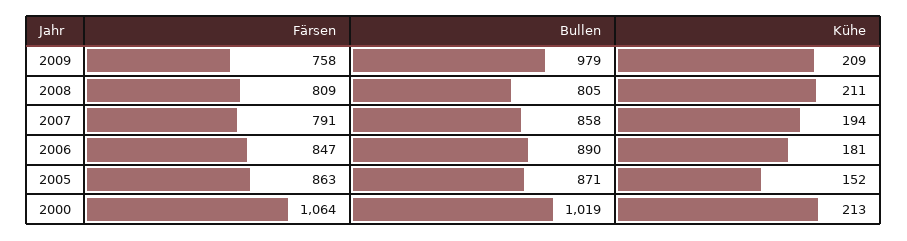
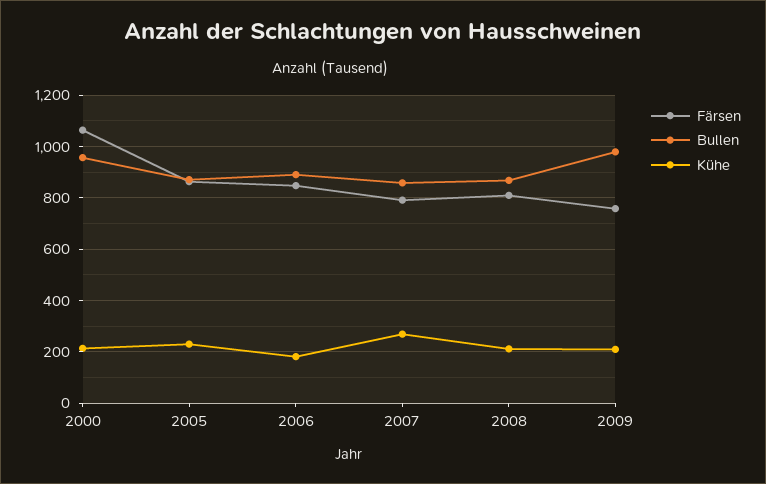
  {
    "Färsen": {
      "2009": 758,
      "2008": 809,
      "2007": 791,
      "2006": 847,
      "2005": 863,
      "2000": 1064
    },
    "Bullen": {
      "2009": 979,
-     "2008": 805,
+     "2008": 875,
      "2007": 858,
      "2006": 890,
      "2005": 871,
-     "2000": 1019
+     "2000": 950
    },
    "Kühe": {
      "2009": 209,
      "2008": 211,
-     "2007": 194,
+     "2007": 275,
      "2006": 181,
-     "2005": 152,
+     "2005": 225,
      "2000": 213
    }
  }

